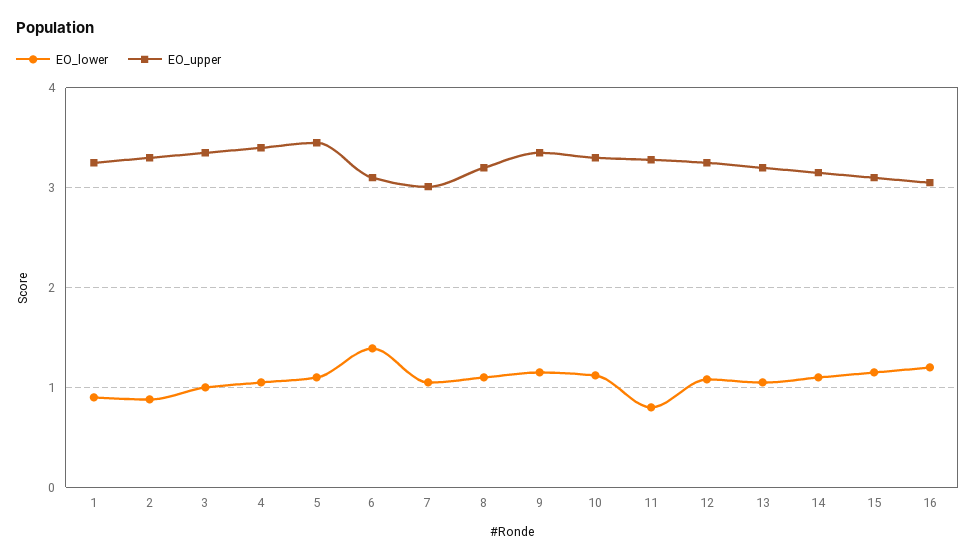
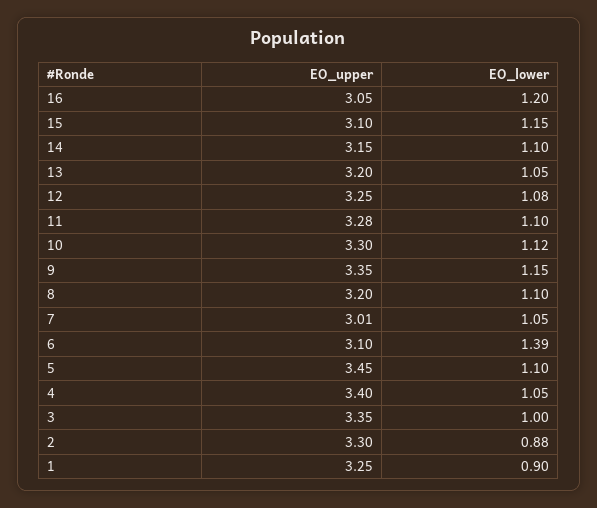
  {
    "EO_lower": {
      "1": 0.9,
      "2": 0.88,
      "3": 1,
      "4": 1.05,
      "5": 1.1,
      "6": 1.39,
      "7": 1.05,
      "8": 1.1,
      "9": 1.15,
      "10": 1.12,
-     "11": 0.8,
+     "11": 1.1,
      "12": 1.08,
      "13": 1.05,
      "14": 1.1,
      "15": 1.15,
      "16": 1.2
    },
    "EO_upper": {
      "1": 3.25,
      "2": 3.3,
      "3": 3.35,
      "4": 3.4,
      "5": 3.45,
      "6": 3.1,
      "7": 3.01,
      "8": 3.2,
      "9": 3.35,
      "10": 3.3,
      "11": 3.28,
      "12": 3.25,
      "13": 3.2,
      "14": 3.15,
      "15": 3.1,
      "16": 3.05
    }
  }

